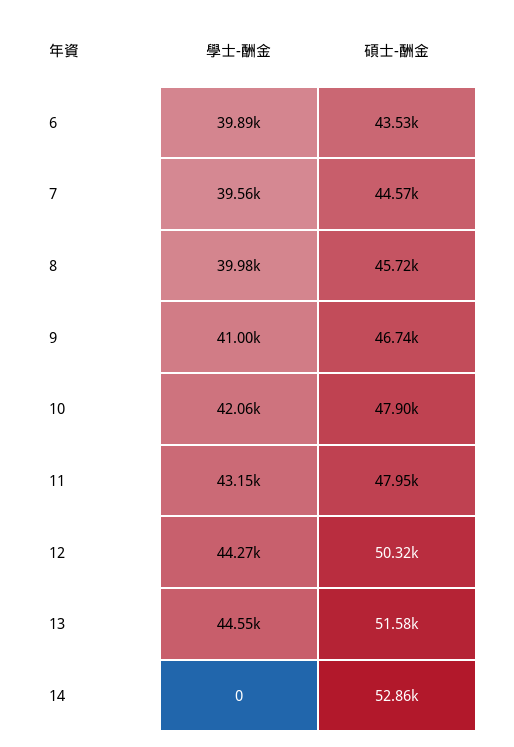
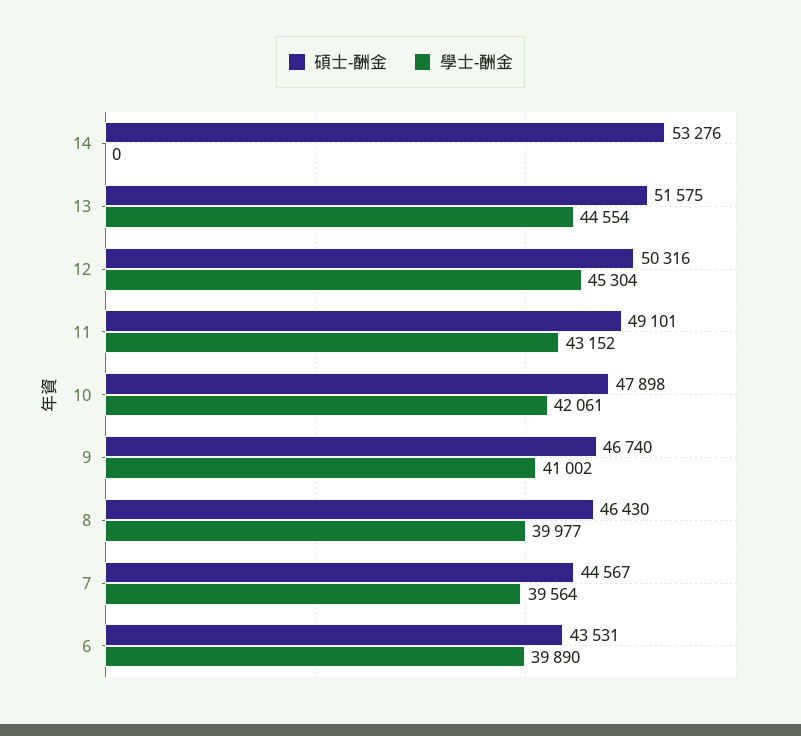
  {
    "學士-酬金": {
      "6": 39890,
      "7": 39564,
      "8": 39977,
      "9": 41002,
      "10": 42061,
      "11": 43152,
-     "12": 44270,
+     "12": 45304,
      "13": 44554,
      "14": 0
    },
    "碩士-酬金": {
      "6": 43531,
      "7": 44567,
-     "8": 45720,
+     "8": 46430,
      "9": 46740,
      "10": 47898,
-     "11": 47950,
+     "11": 49101,
      "12": 50316,
      "13": 51575,
-     "14": 52860
+     "14": 53276
    }
  }

